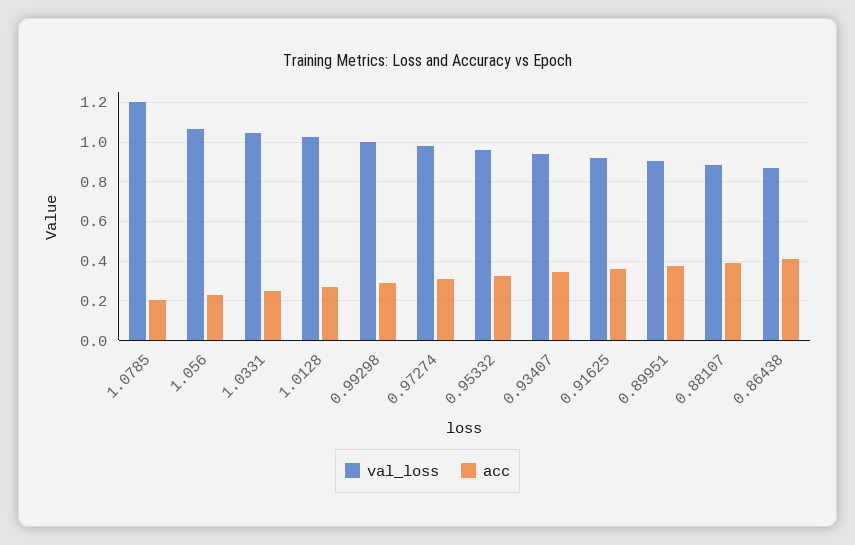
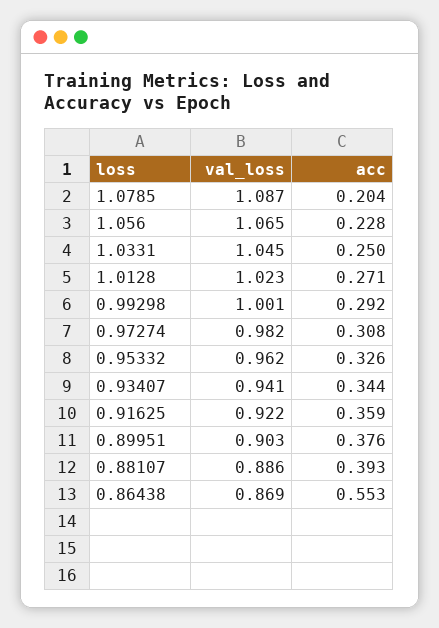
  {
    "val_loss": {
-     "1.0785": 1.2,
+     "1.0785": 1.087,
      "1.056": 1.065,
      "1.0331": 1.045,
      "1.0128": 1.023,
      "0.99298": 1.001,
      "0.97274": 0.982,
      "0.95332": 0.962,
      "0.93407": 0.941,
      "0.91625": 0.922,
      "0.89951": 0.903,
      "0.88107": 0.886,
      "0.86438": 0.869
    },
    "acc": {
      "1.0785": 0.204,
      "1.056": 0.228,
      "1.0331": 0.25,
      "1.0128": 0.271,
      "0.99298": 0.292,
      "0.97274": 0.308,
      "0.95332": 0.326,
      "0.93407": 0.344,
      "0.91625": 0.359,
      "0.89951": 0.376,
      "0.88107": 0.393,
-     "0.86438": 0.4
+     "0.86438": 0.553
    }
  }

